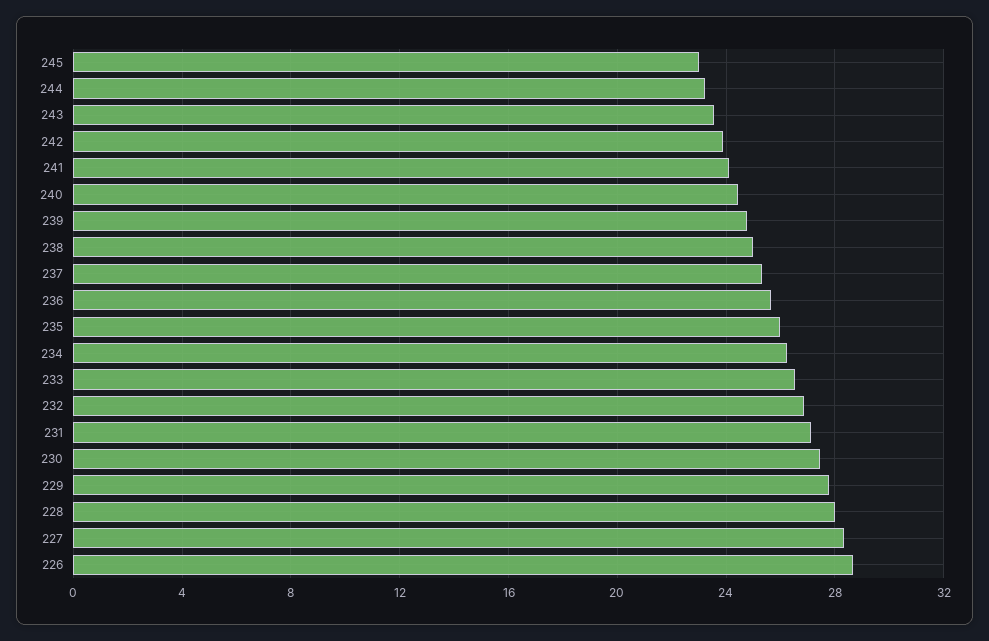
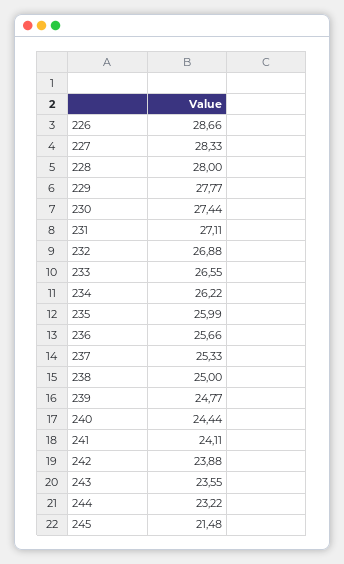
  {
-   "245": 23,
+   "245": 21.48,
    "244": 23.22,
    "243": 23.55,
    "242": 23.88,
    "241": 24.11,
    "240": 24.44,
    "239": 24.77,
    "238": 25,
    "237": 25.33,
    "236": 25.66,
    "235": 25.99,
    "234": 26.22,
    "233": 26.55,
    "232": 26.88,
    "231": 27.11,
    "230": 27.44,
    "229": 27.77,
    "228": 28,
    "227": 28.33,
    "226": 28.66
  }

